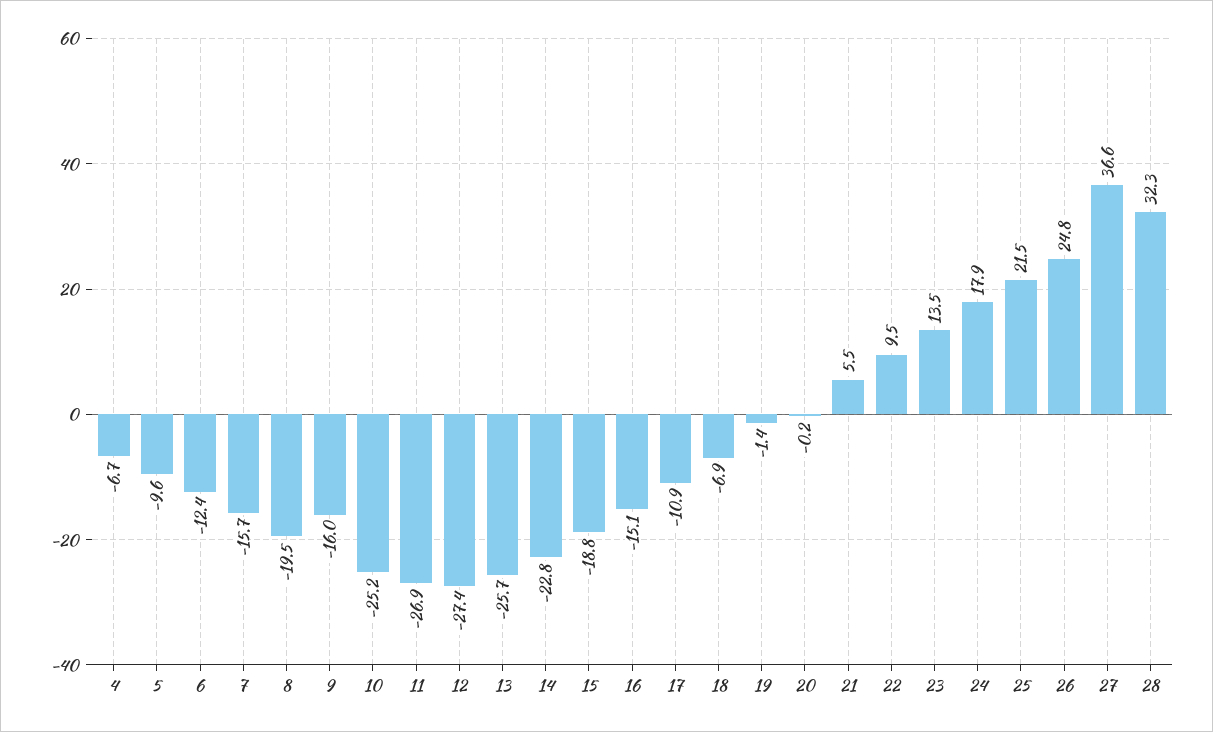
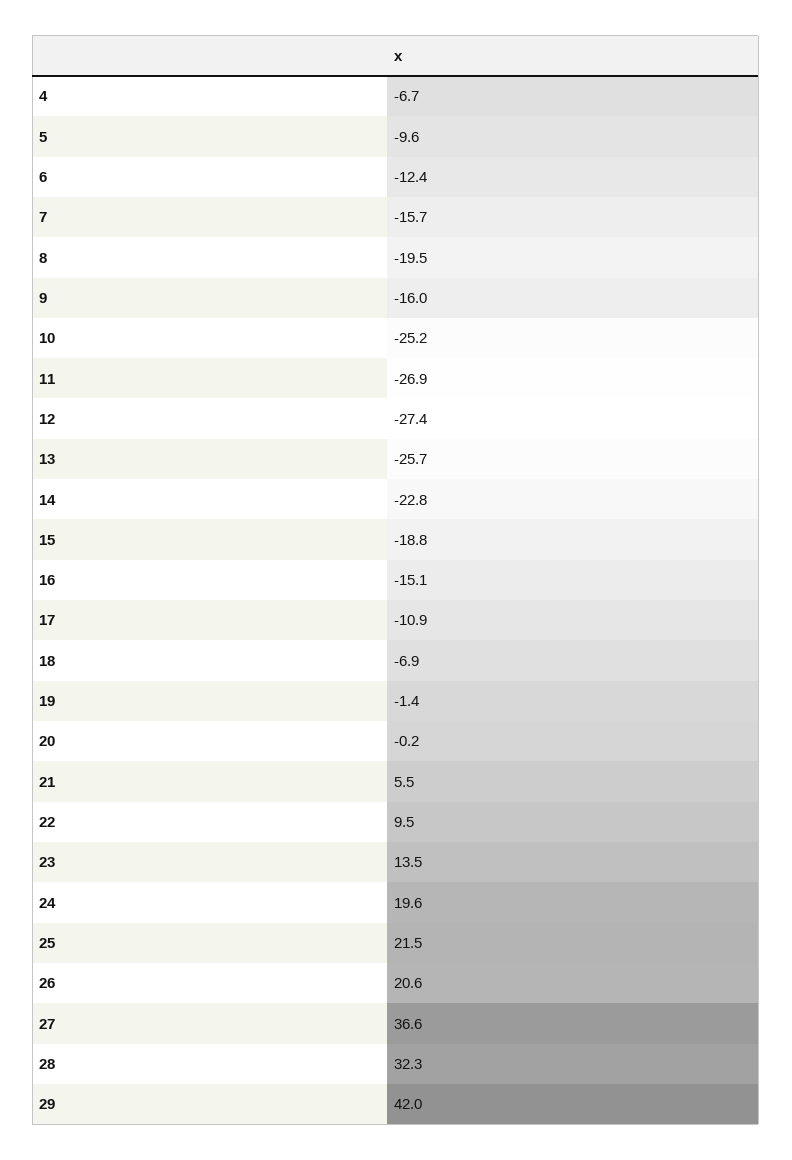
  {
    "4": -6.7,
    "5": -9.6,
    "6": -12.4,
    "7": -15.7,
    "8": -19.5,
    "9": -16,
    "10": -25.2,
    "11": -26.9,
    "12": -27.4,
    "13": -25.7,
    "14": -22.8,
    "15": -18.8,
    "16": -15.1,
    "17": -10.9,
    "18": -6.9,
    "19": -1.4,
    "20": -0.2,
    "21": 5.5,
    "22": 9.5,
    "23": 13.5,
-   "24": 17.9,
+   "24": 19.6,
    "25": 21.5,
-   "26": 24.8,
+   "26": 20.6,
    "27": 36.6,
-   "28": 32.3
+   "28": 32.3,
+   "29": 42
  }

